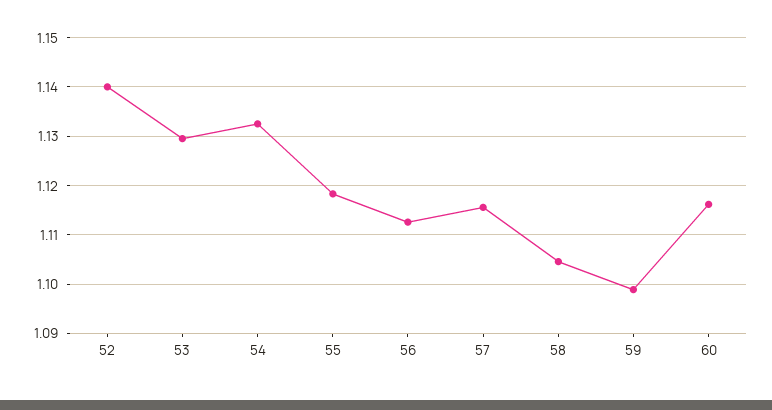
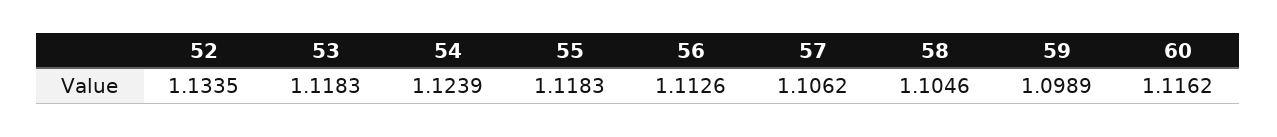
  {
-   "52": 1.14,
+   "52": 1.1335,
-   "53": 1.13,
+   "53": 1.1183,
-   "54": 1.132,
+   "54": 1.1239,
    "55": 1.1183,
    "56": 1.1126,
-   "57": 1.116,
+   "57": 1.1062,
    "58": 1.1046,
    "59": 1.0989,
    "60": 1.1162
  }

